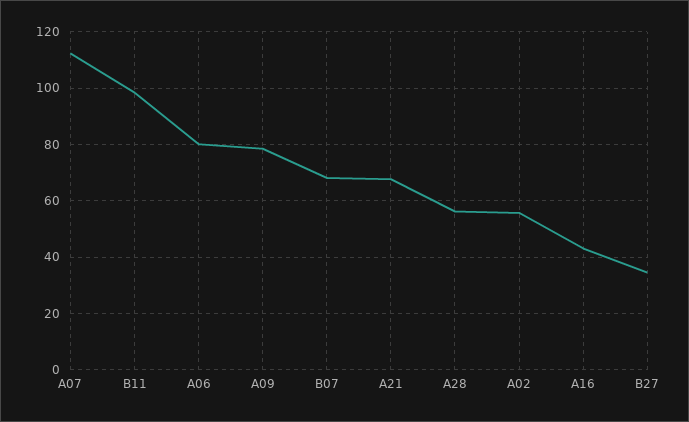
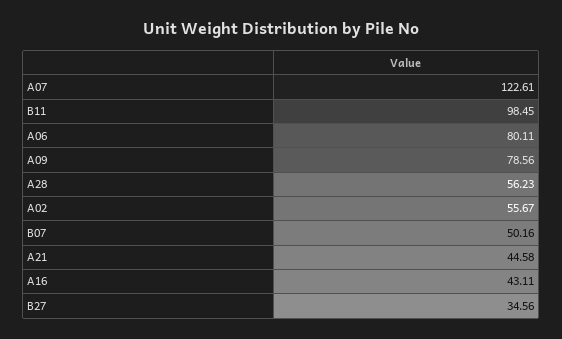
  {
-   "A07": 112.5,
+   "A07": 122.61,
    "B11": 98.45,
    "A06": 80.11,
    "A09": 78.56,
-   "B07": 67.5,
+   "B07": 50.16,
-   "A21": 67.5,
+   "A21": 44.58,
    "A28": 56.23,
    "A02": 55.67,
    "A16": 43.11,
    "B27": 34.56
  }

